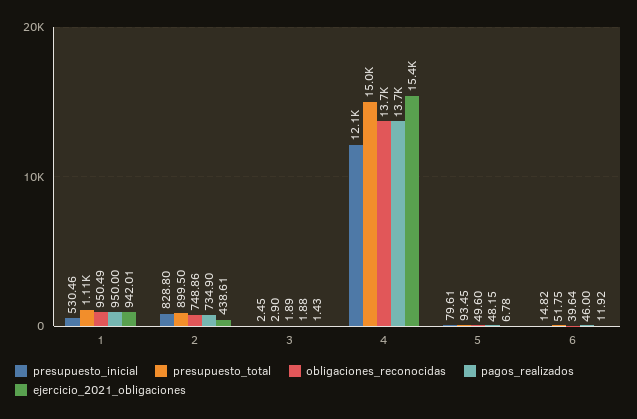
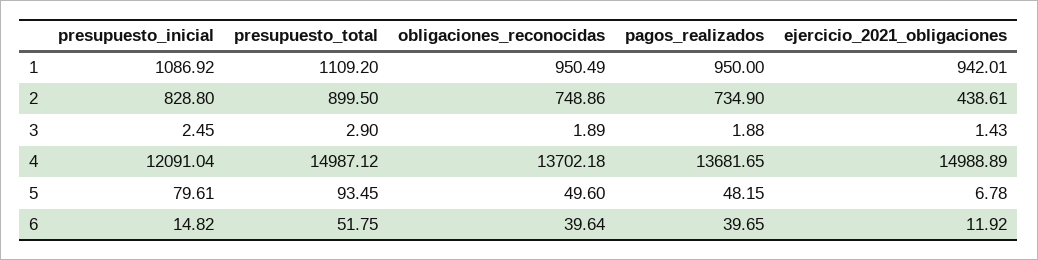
  {
    "presupuesto_inicial": {
-     "1": 530.46,
+     "1": 1086.92,
      "2": 828.8,
      "3": 2.45,
      "4": 12091.04,
      "5": 79.61,
      "6": 14.82
    },
    "presupuesto_total": {
      "1": 1109.2,
      "2": 899.5,
      "3": 2.9,
      "4": 14987.12,
      "5": 93.45,
      "6": 51.75
    },
    "obligaciones_reconocidas": {
      "1": 950.49,
      "2": 748.86,
      "3": 1.89,
      "4": 13702.18,
      "5": 49.6,
      "6": 39.64
    },
    "pagos_realizados": {
      "1": 950,
      "2": 734.9,
      "3": 1.88,
      "4": 13681.65,
      "5": 48.15,
-     "6": 46
+     "6": 39.65
    },
    "ejercicio_2021_obligaciones": {
      "1": 942.01,
      "2": 438.61,
      "3": 1.43,
-     "4": 15400,
+     "4": 14988.89,
      "5": 6.78,
      "6": 11.92
    }
  }

